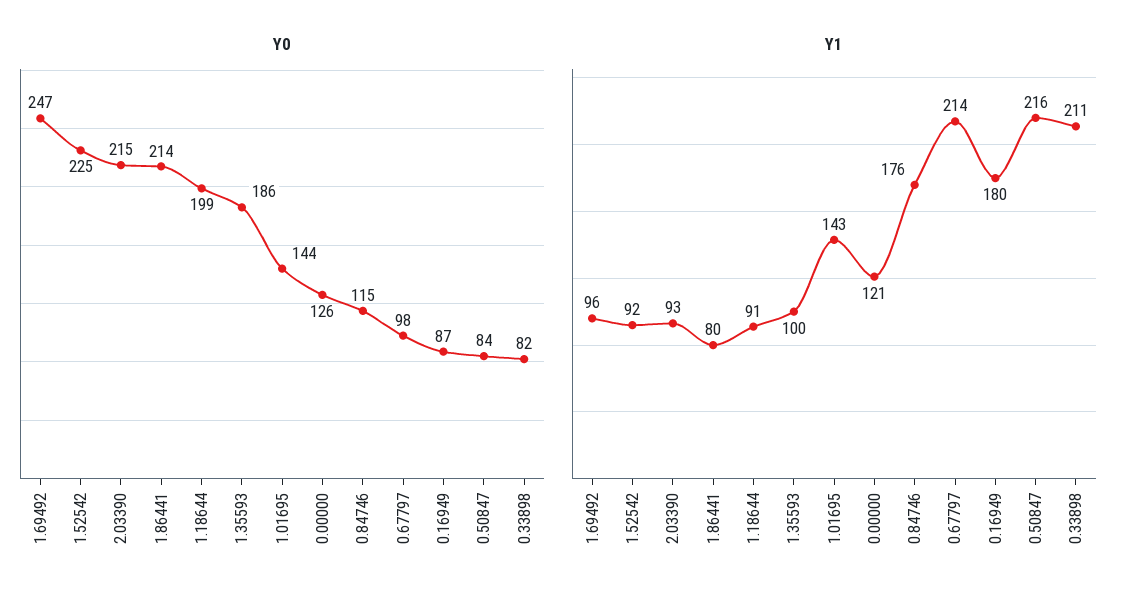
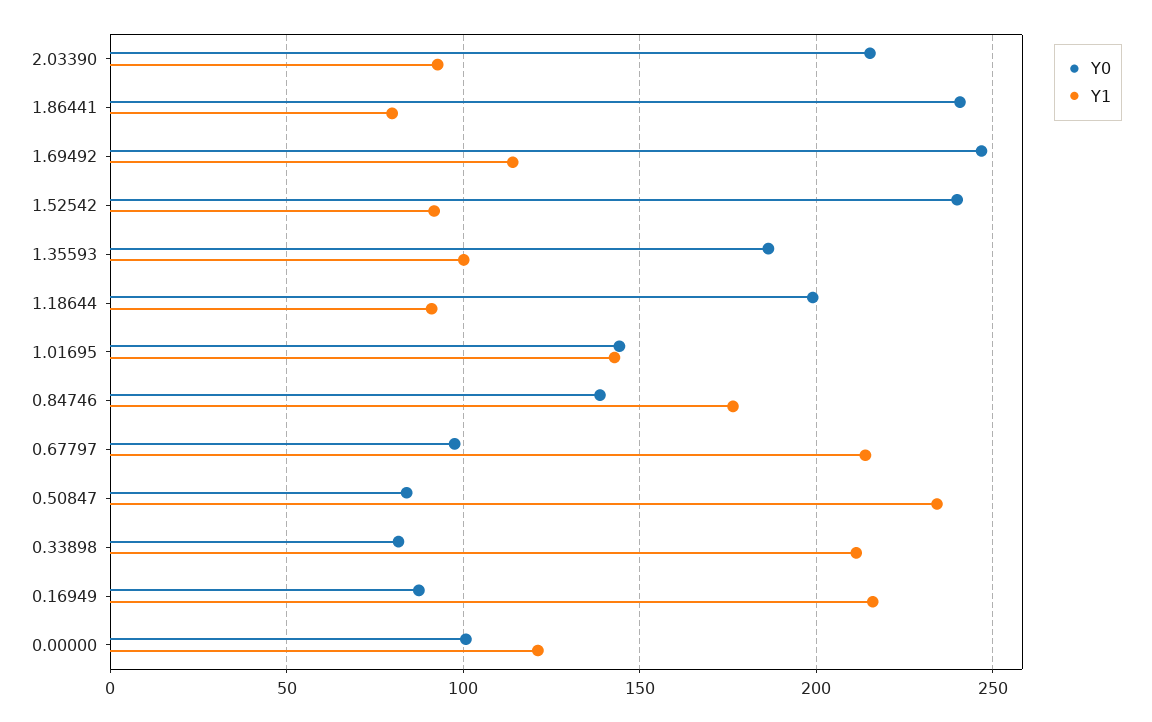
  {
    "Y0": {
      "1.69492": 247,
-     "1.52542": 225,
+     "1.52542": 240,
      "2.03390": 215,
-     "1.86441": 214,
+     "1.86441": 240,
      "1.18644": 199,
      "1.35593": 186,
      "1.01695": 144,
-     "0.00000": 126,
+     "0.00000": 100,
-     "0.84746": 115,
+     "0.84746": 140,
      "0.67797": 98,
      "0.16949": 87,
      "0.50847": 84,
      "0.33898": 82
    },
    "Y1": {
-     "1.69492": 96,
+     "1.69492": 115,
      "1.52542": 92,
      "2.03390": 93,
      "1.86441": 80,
      "1.18644": 91,
      "1.35593": 100,
      "1.01695": 143,
      "0.00000": 121,
      "0.84746": 176,
      "0.67797": 214,
-     "0.16949": 180,
+     "0.16949": 215,
-     "0.50847": 216,
+     "0.50847": 235,
      "0.33898": 211
    }
  }

